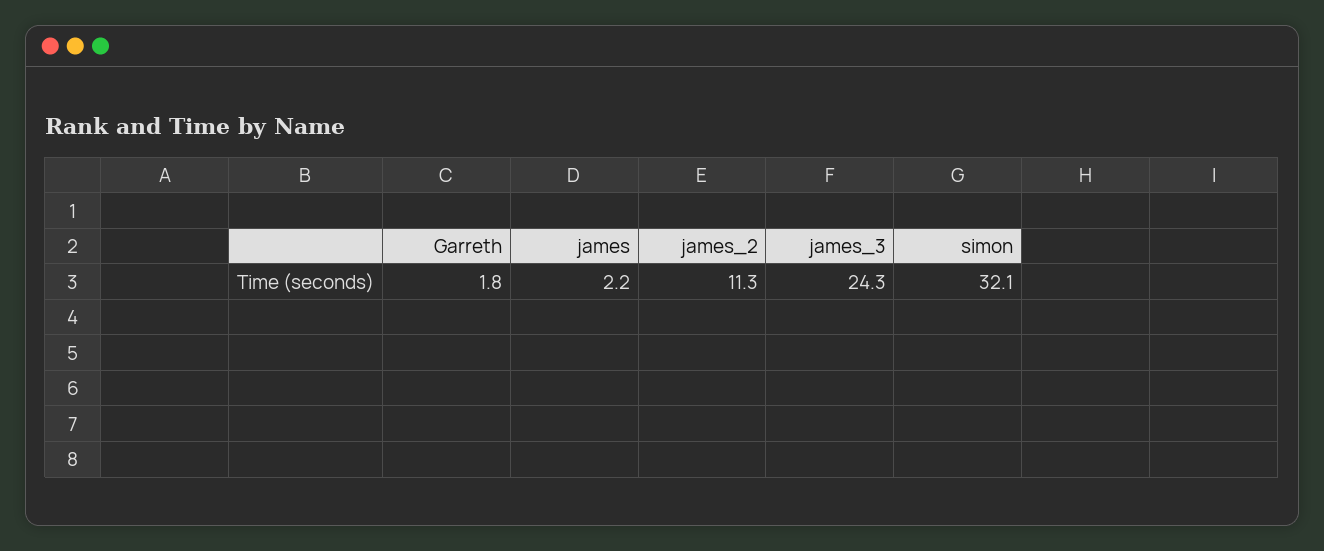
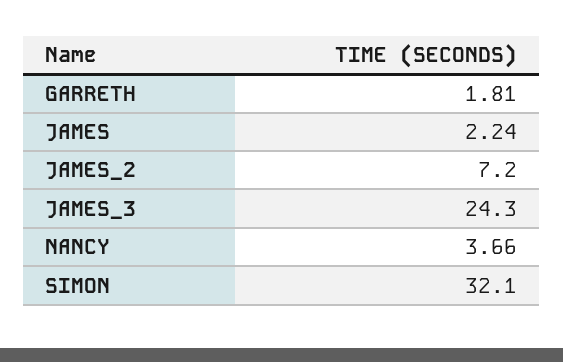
  {
    "Garreth": 1.81,
    "james": 2.24,
-   "james_2": 11.3,
+   "james_2": 7.2,
    "james_3": 24.3,
-   "simon": 32.1
+   "simon": 32.1,
+   "NANCY": 3.66
  }

